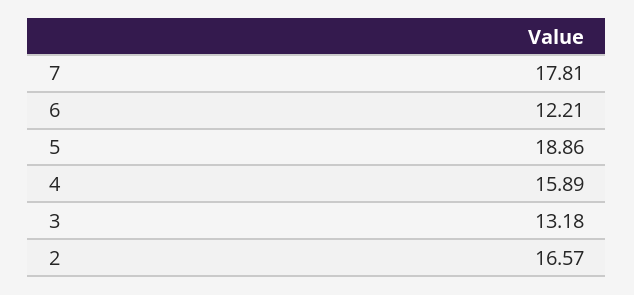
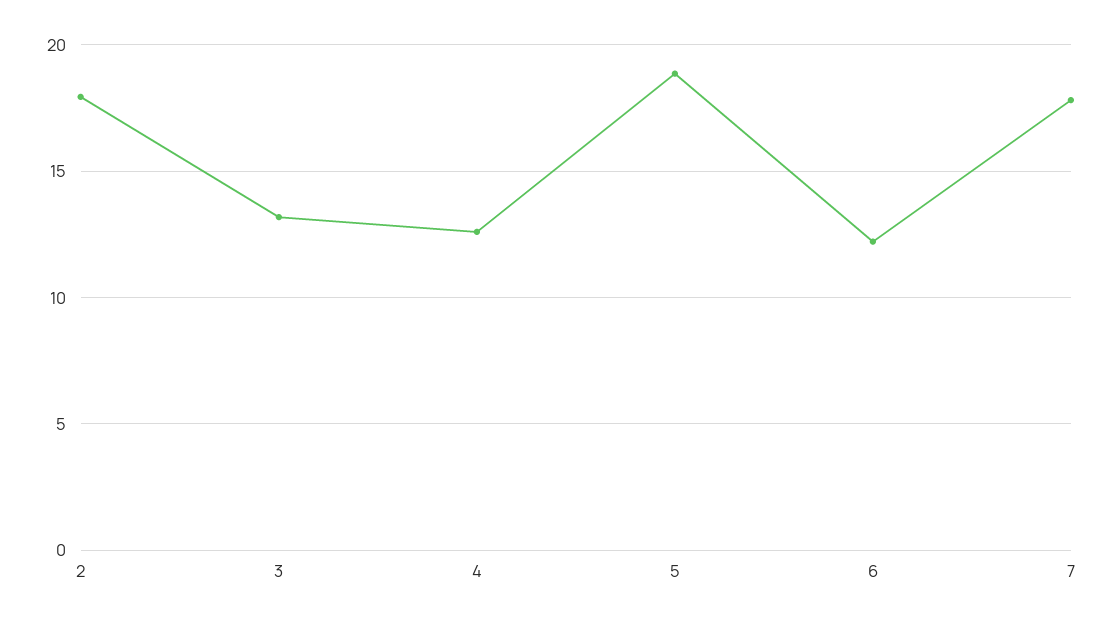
  {
    "7": 17.81,
    "6": 12.21,
    "5": 18.86,
-   "4": 15.89,
+   "4": 12.5,
    "3": 13.18,
-   "2": 16.57
+   "2": 18
  }

